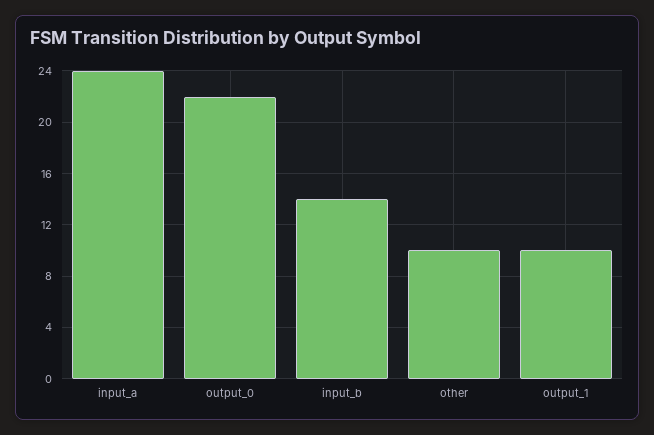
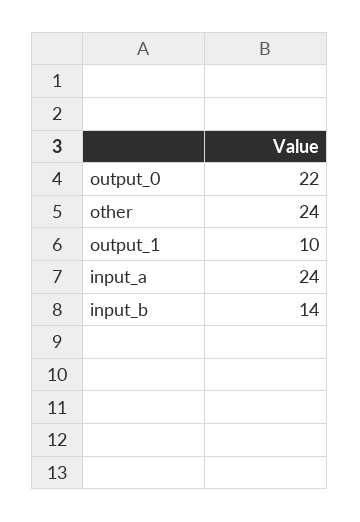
  {
    "input_a": 24,
    "output_0": 22,
    "input_b": 14,
-   "other": 10,
+   "other": 24,
    "output_1": 10
  }

